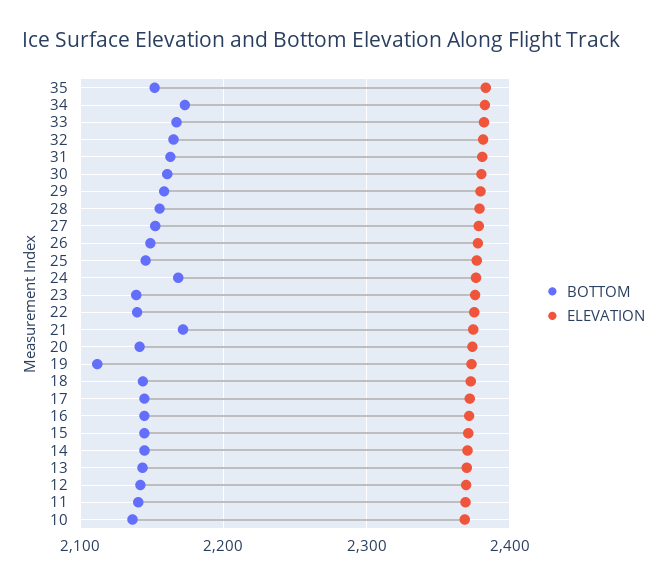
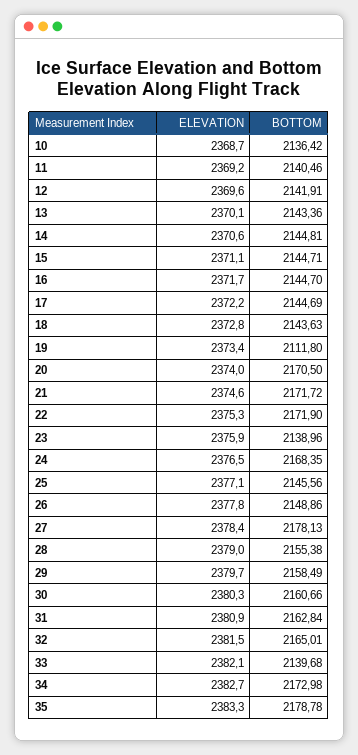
  {
    "BOTTOM": {
-     "35": 2150,
+     "35": 2178.78,
      "34": 2172.98,
-     "33": 2170,
+     "33": 2139.68,
      "32": 2165.01,
      "31": 2162.84,
      "30": 2160.66,
      "29": 2158.49,
      "28": 2155.38,
-     "27": 2150,
+     "27": 2178.13,
      "26": 2148.86,
      "25": 2145.56,
      "24": 2168.35,
      "23": 2138.96,
-     "22": 2140,
+     "22": 2171.9,
      "21": 2171.72,
-     "20": 2140,
+     "20": 2170.5,
      "19": 2111.8,
      "18": 2143.63,
      "17": 2144.69,
      "16": 2144.7,
      "15": 2144.71,
      "14": 2144.81,
      "13": 2143.36,
      "12": 2141.91,
      "11": 2140.46,
      "10": 2136.42
    },
    "ELEVATION": {
      "35": 2383.3,
      "34": 2382.7,
      "33": 2382.1,
      "32": 2381.5,
      "31": 2380.9,
      "30": 2380.3,
      "29": 2379.7,
      "28": 2379,
      "27": 2378.4,
      "26": 2377.8,
      "25": 2377.1,
      "24": 2376.5,
      "23": 2375.9,
      "22": 2375.3,
      "21": 2374.6,
      "20": 2374,
      "19": 2373.4,
      "18": 2372.8,
      "17": 2372.2,
      "16": 2371.7,
      "15": 2371.1,
      "14": 2370.6,
      "13": 2370.1,
      "12": 2369.6,
      "11": 2369.2,
      "10": 2368.7
    }
  }

